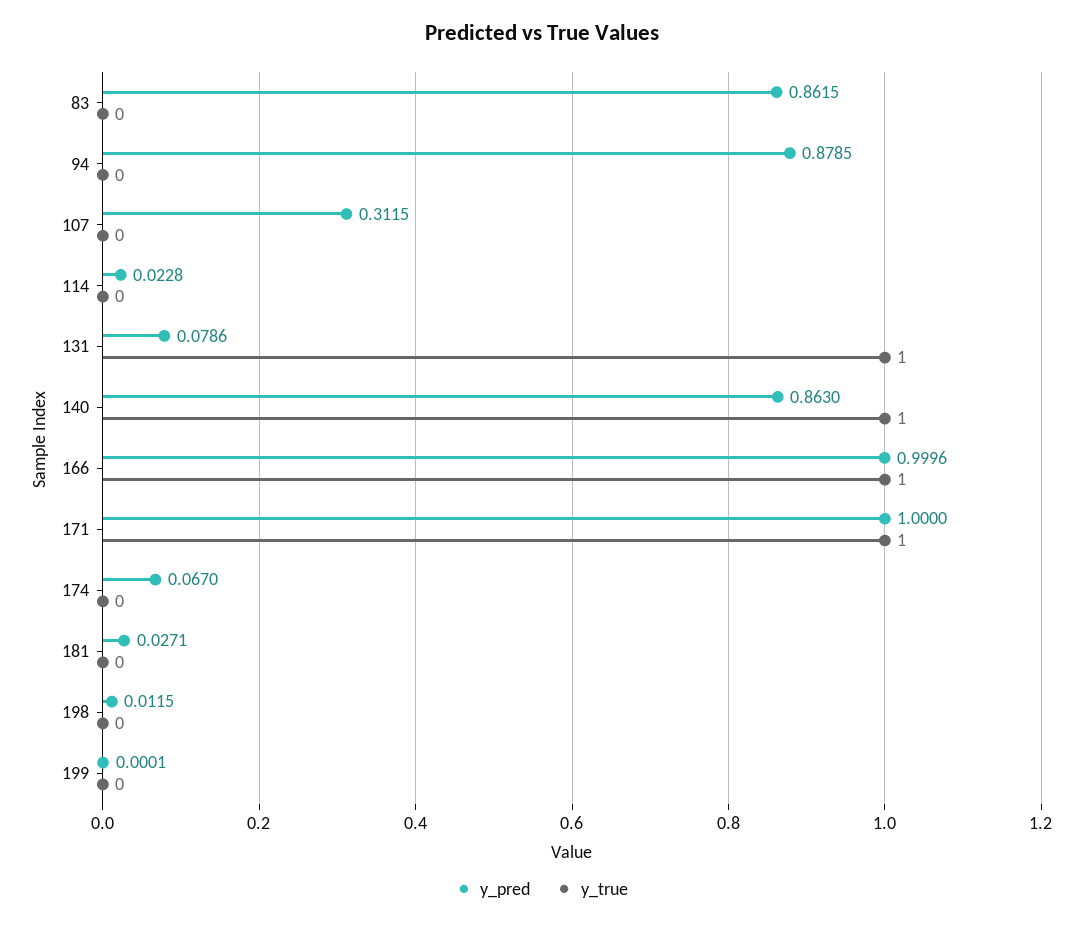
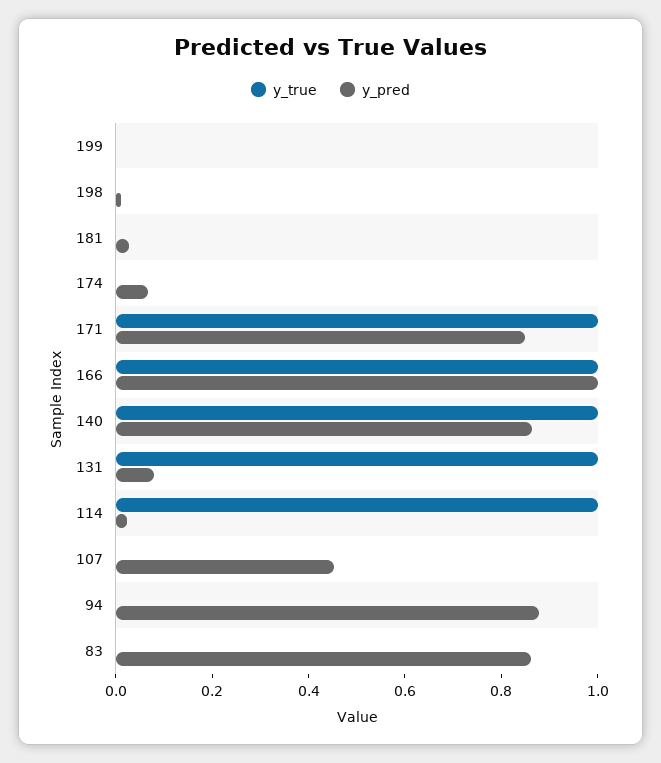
  {
    "y_pred": {
      "83": 0.8615,
      "94": 0.8785,
-     "107": 0.3115,
+     "107": 0.45,
      "114": 0.0228,
      "131": 0.0786,
      "140": 0.863,
      "166": 0.9996,
-     "171": 1,
+     "171": 0.85,
      "174": 0.067,
      "181": 0.0271,
      "198": 0.0115,
      "199": 0.0001
    },
    "y_true": {
      "83": 0,
      "94": 0,
      "107": 0,
-     "114": 0,
+     "114": 1,
      "131": 1,
      "140": 1,
      "166": 1,
      "171": 1,
      "174": 0,
      "181": 0,
      "198": 0,
      "199": 0
    }
  }

